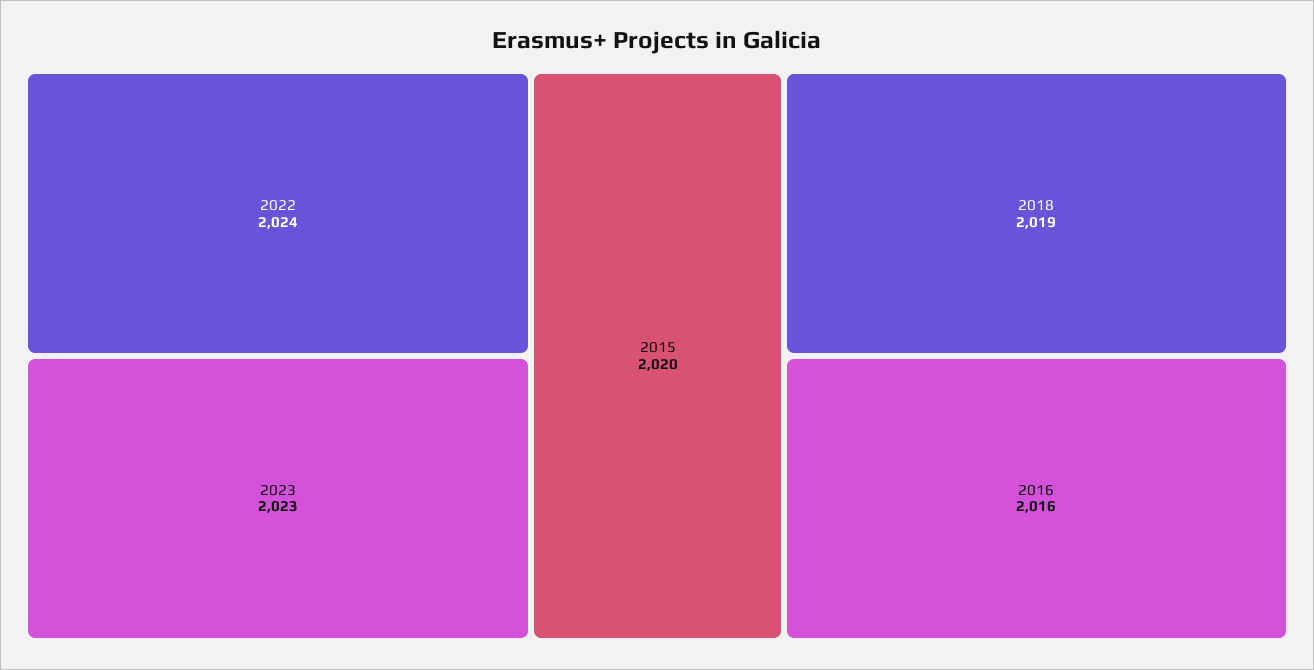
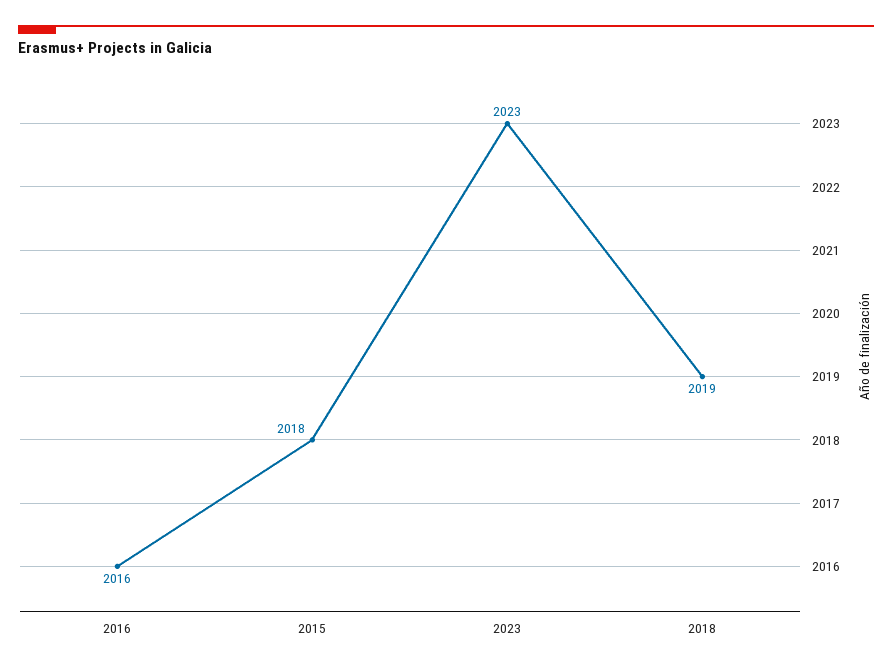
  {
-   "2022": 2024,
    "2023": 2023,
-   "2015": 2020,
+   "2015": 2018,
    "2018": 2019,
    "2016": 2016
  }

